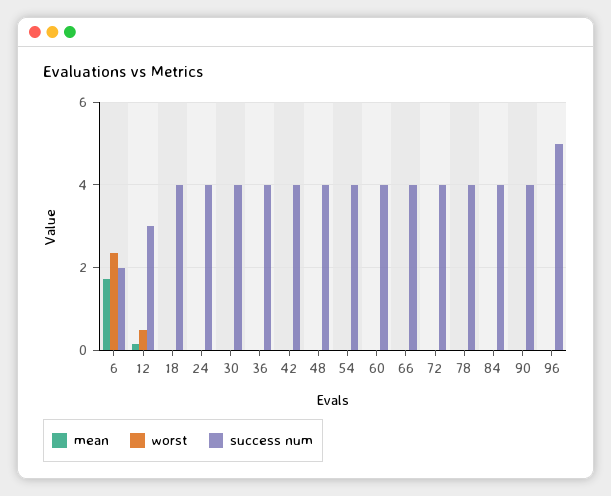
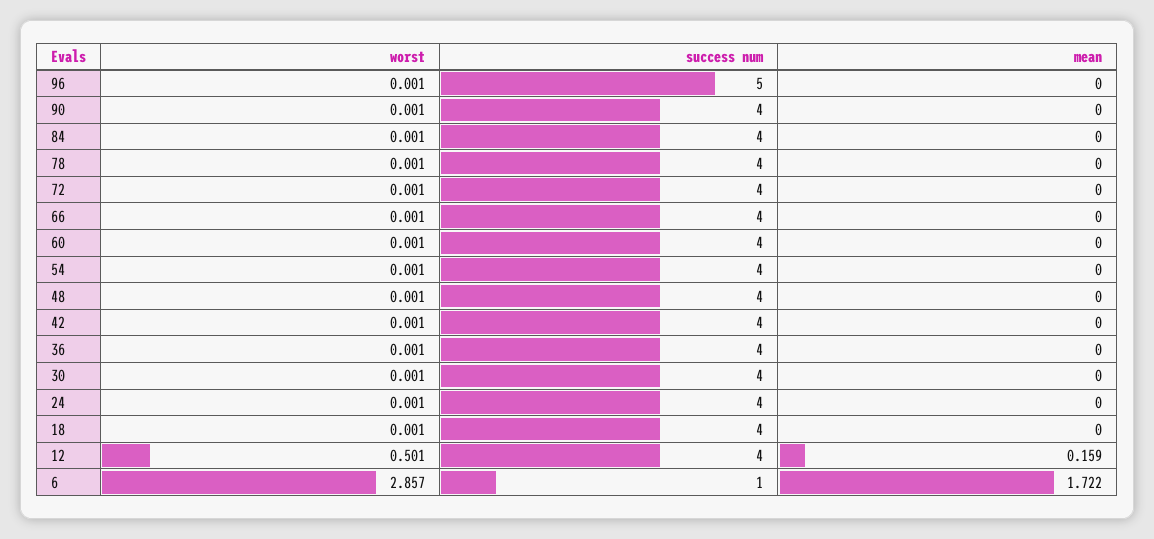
  {
    "mean": {
      "6": 1.722,
      "12": 0.159,
      "18": 0,
      "24": 0,
      "30": 0,
      "36": 0,
      "42": 0,
      "48": 0,
      "54": 0,
      "60": 0,
      "66": 0,
      "72": 0,
      "78": 0,
      "84": 0,
      "90": 0,
      "96": 0
    },
    "worst": {
-     "6": 2.4,
+     "6": 2.857,
      "12": 0.501,
      "18": 0.001,
      "24": 0.001,
      "30": 0.001,
      "36": 0.001,
      "42": 0.001,
      "48": 0.001,
      "54": 0.001,
      "60": 0.001,
      "66": 0.001,
      "72": 0.001,
      "78": 0.001,
      "84": 0.001,
      "90": 0.001,
      "96": 0.001
    },
    "success num": {
-     "6": 2,
+     "6": 1,
-     "12": 3,
+     "12": 4,
      "18": 4,
      "24": 4,
      "30": 4,
      "36": 4,
      "42": 4,
      "48": 4,
      "54": 4,
      "60": 4,
      "66": 4,
      "72": 4,
      "78": 4,
      "84": 4,
      "90": 4,
      "96": 5
    }
  }

